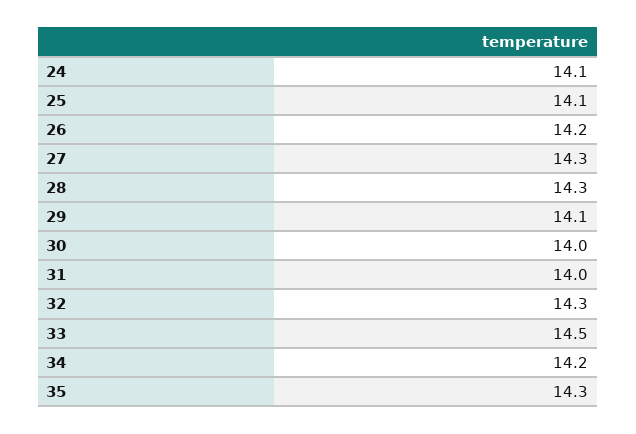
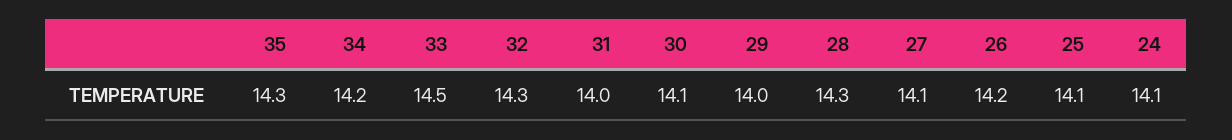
  {
    "24": 14.1,
    "25": 14.1,
    "26": 14.2,
-   "27": 14.3,
+   "27": 14.1,
    "28": 14.3,
-   "29": 14.1,
+   "29": 14,
-   "30": 14,
+   "30": 14.1,
    "31": 14,
    "32": 14.3,
    "33": 14.5,
    "34": 14.2,
    "35": 14.3
  }

